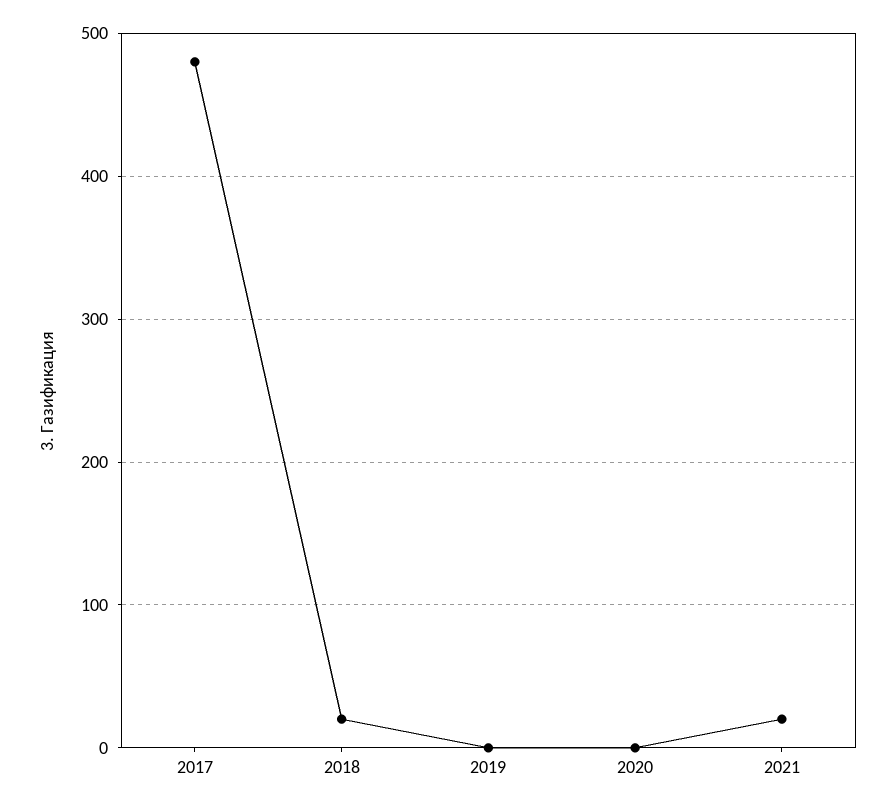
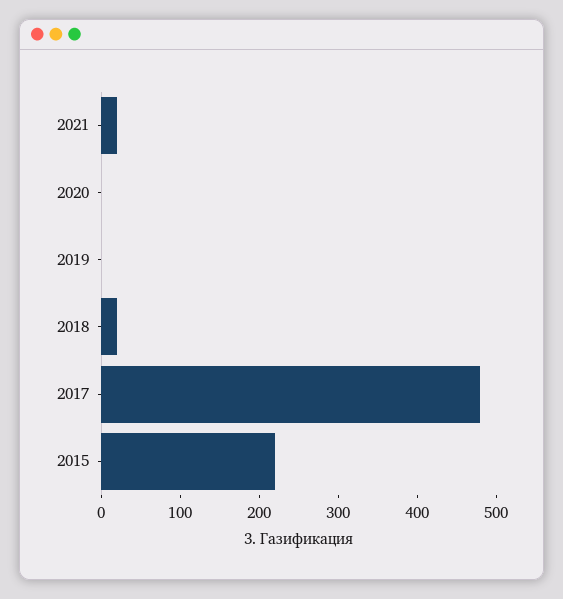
  {
    "2017": 480,
    "2018": 20,
    "2019": 0,
    "2020": 0,
-   "2021": 20
+   "2021": 20,
+   "2015": 220
  }

